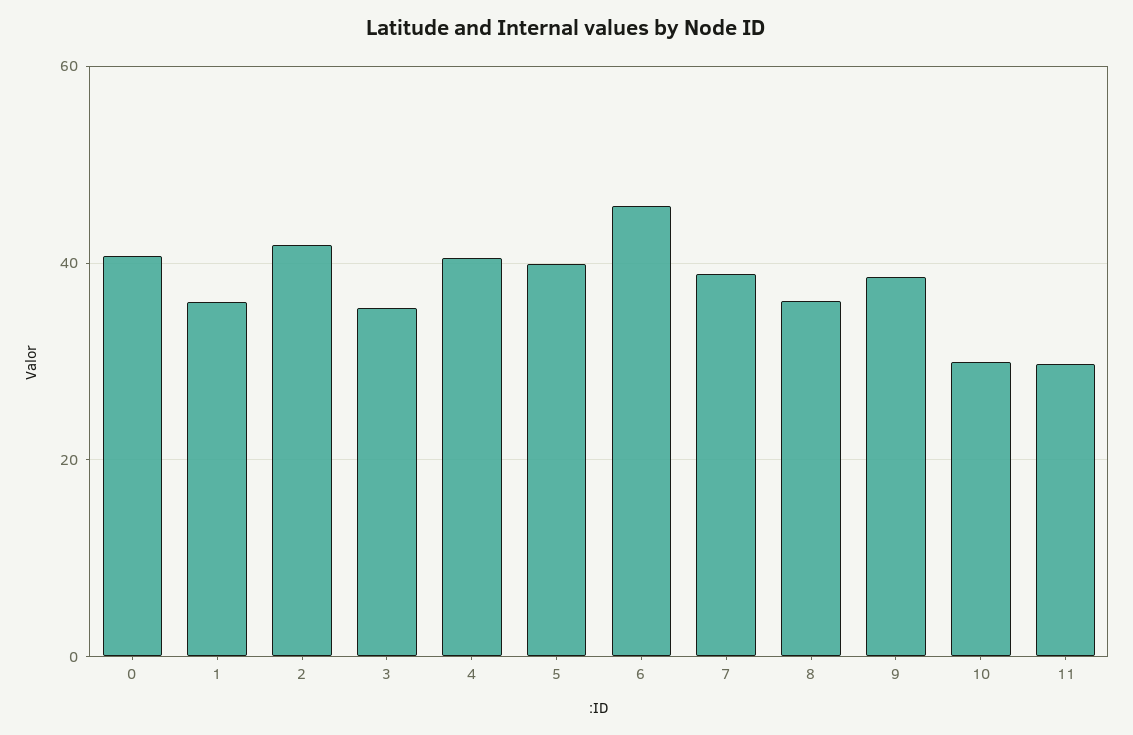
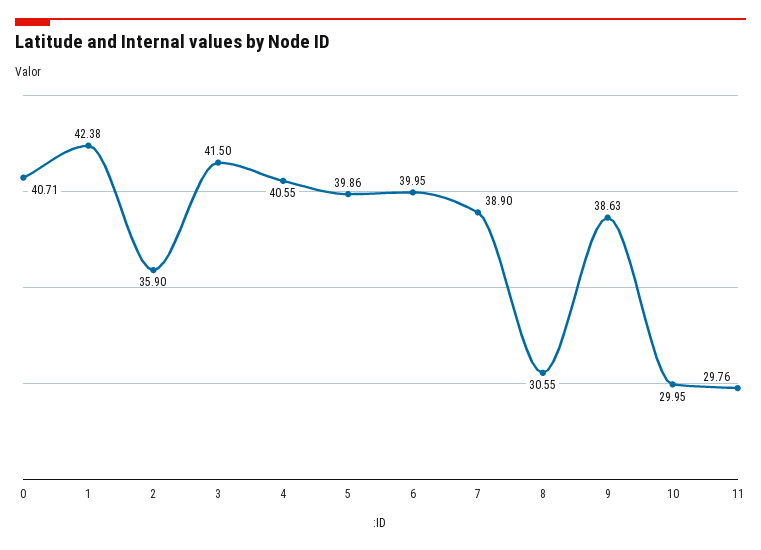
  {
    "0": 40.71,
-   "1": 36,
+   "1": 42.38,
-   "2": 42,
+   "2": 35.9,
-   "3": 36,
+   "3": 41.5,
    "4": 40.55,
    "5": 39.86,
-   "6": 46,
+   "6": 39.95,
    "7": 38.9,
-   "8": 36,
+   "8": 30.55,
    "9": 38.63,
    "10": 29.95,
    "11": 29.76
  }

